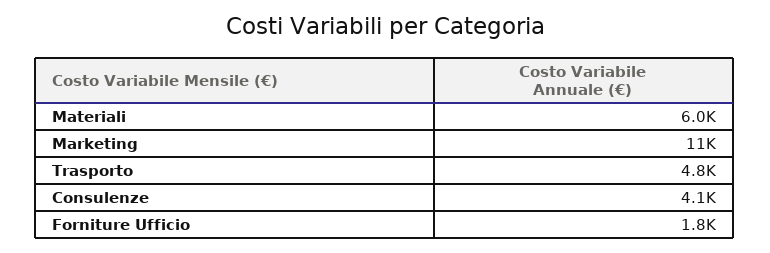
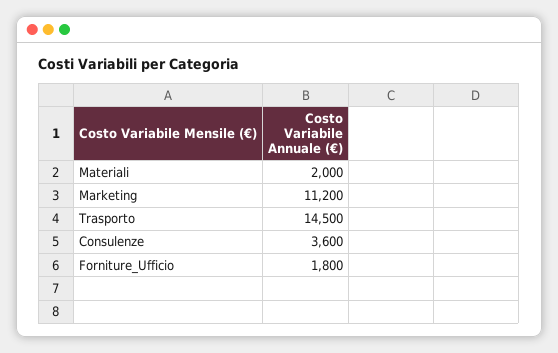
  {
-   "Materiali": 6000,
+   "Materiali": 2000,
    "Marketing": 11200,
-   "Trasporto": 4800,
+   "Trasporto": 14500,
-   "Consulenze": 4100,
+   "Consulenze": 3600,
    "Forniture Ufficio": 1800
  }

